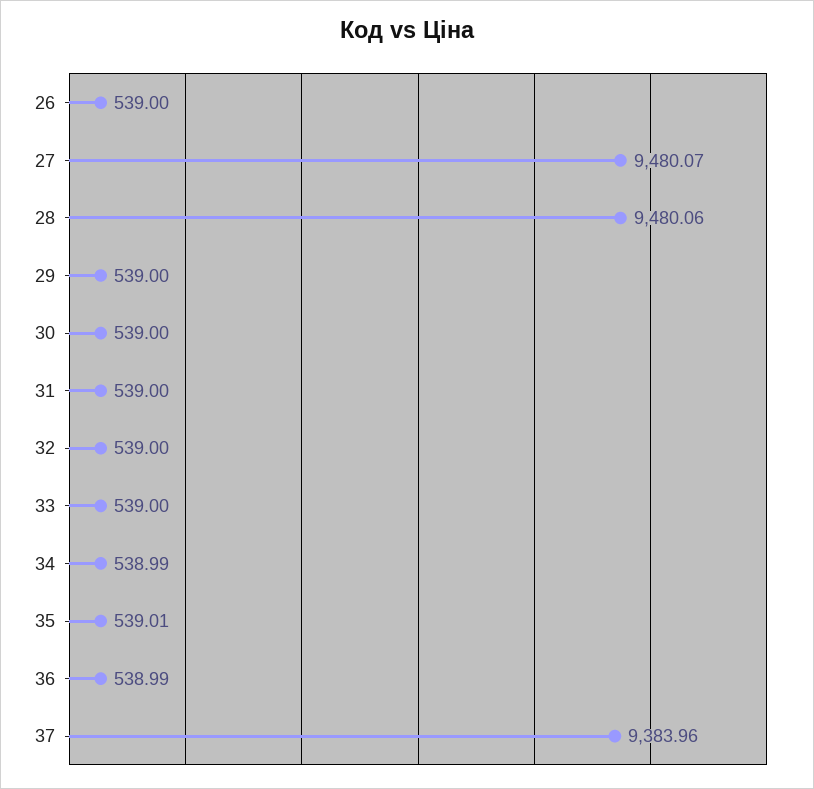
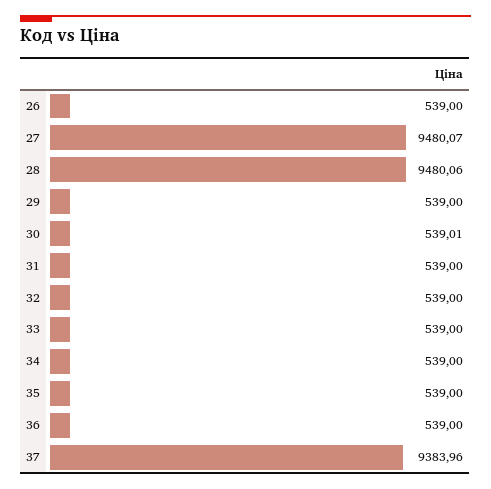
  {
    "26": 539,
    "27": 9480.07,
    "28": 9480.06,
    "29": 539,
-   "30": 539,
+   "30": 539.01,
    "31": 539,
    "32": 539,
    "33": 539,
-   "34": 538.99,
+   "34": 539,
-   "35": 539.01,
+   "35": 539,
-   "36": 538.99,
+   "36": 539,
    "37": 9383.96
  }

